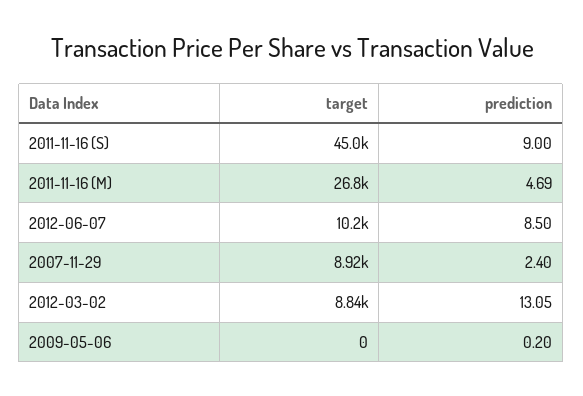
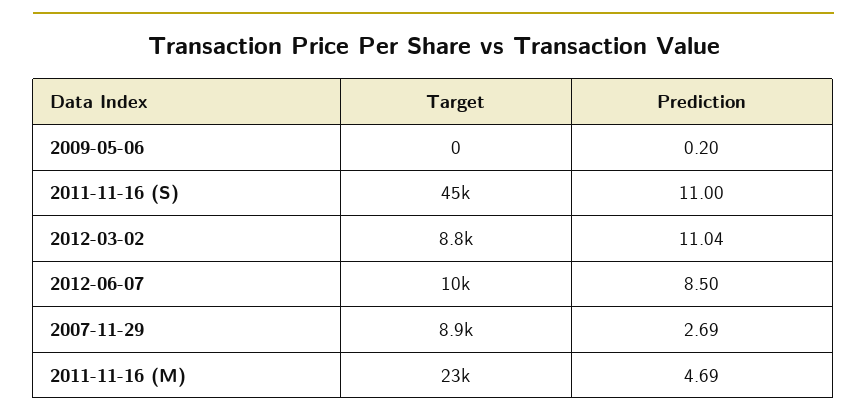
  {
    "target": {
      "2011-11-16 (S)": 45000,
-     "2011-11-16 (M)": 26800,
+     "2011-11-16 (M)": 23000,
      "2012-06-07": 10200,
      "2007-11-29": 8920,
      "2012-03-02": 8840,
      "2009-05-06": 0
    },
    "prediction": {
-     "2011-11-16 (S)": 9,
+     "2011-11-16 (S)": 11,
      "2011-11-16 (M)": 4.69,
      "2012-06-07": 8.5,
-     "2007-11-29": 2.4,
+     "2007-11-29": 2.69,
-     "2012-03-02": 13.05,
+     "2012-03-02": 11.04,
      "2009-05-06": 0.2
    }
  }

